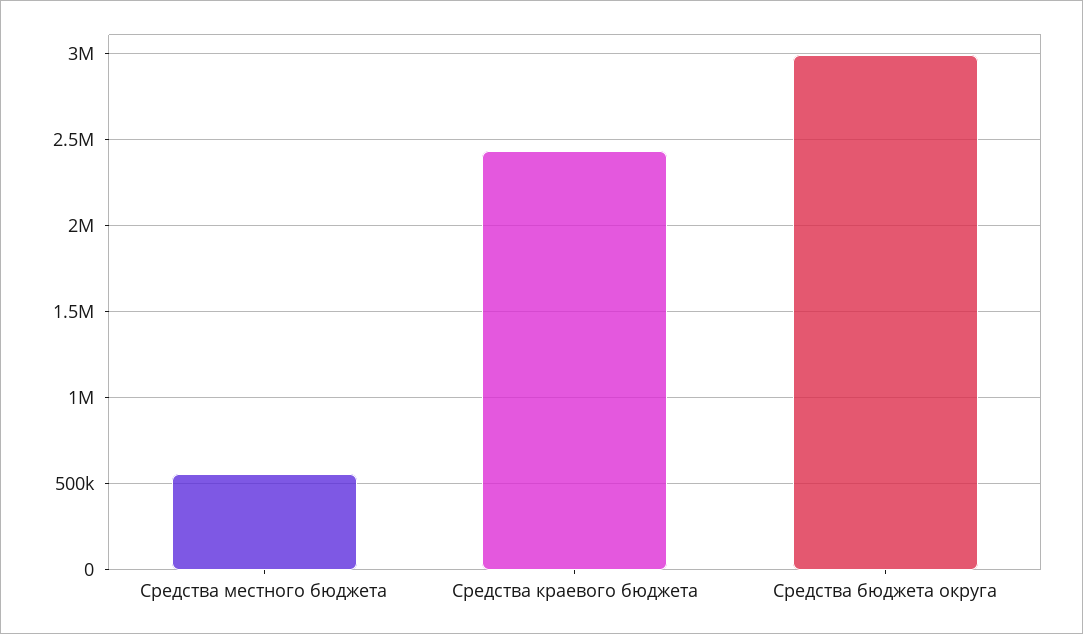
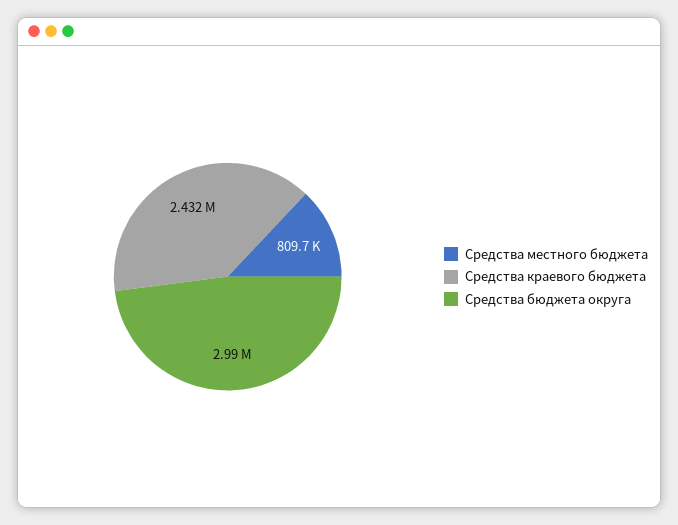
  {
-   "Средства местного бюджета": 550000,
+   "Средства местного бюджета": 809700,
    "Средства краевого бюджета": 2432000,
    "Средства бюджета округа": 2990000
  }

